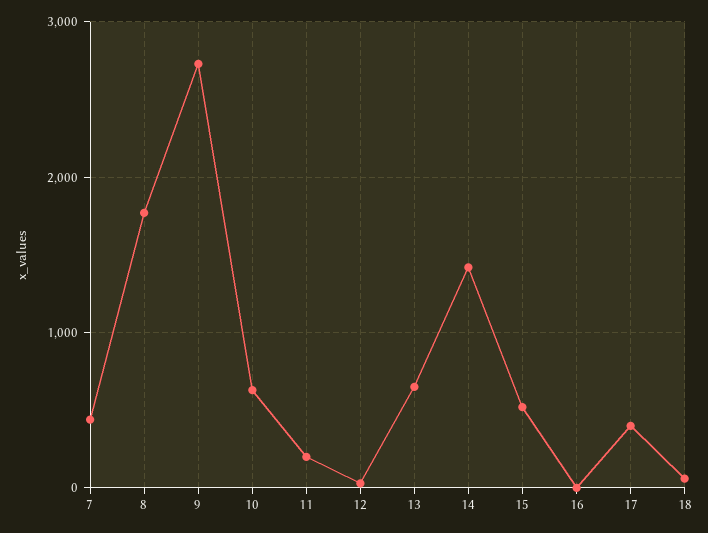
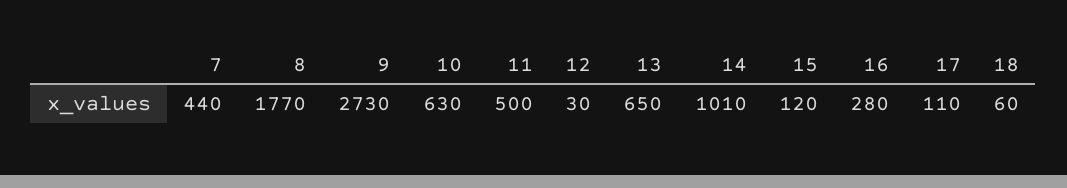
  {
    "7": 440,
    "8": 1770,
    "9": 2730,
    "10": 630,
-   "11": 200,
+   "11": 500,
    "12": 30,
    "13": 650,
-   "14": 1400,
+   "14": 1010,
-   "15": 500,
+   "15": 120,
-   "16": 0,
+   "16": 280,
-   "17": 400,
+   "17": 110,
    "18": 60
  }

